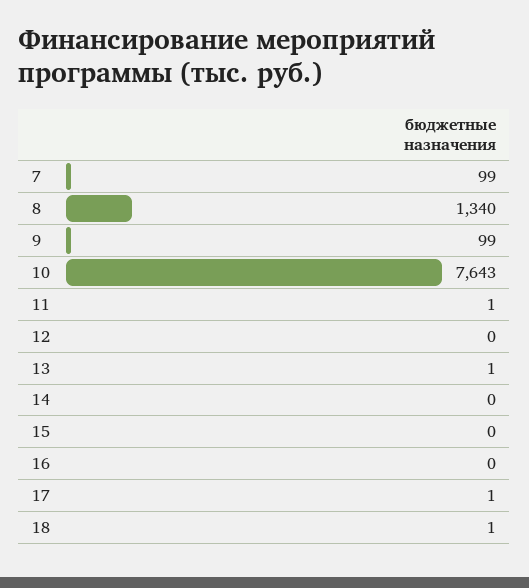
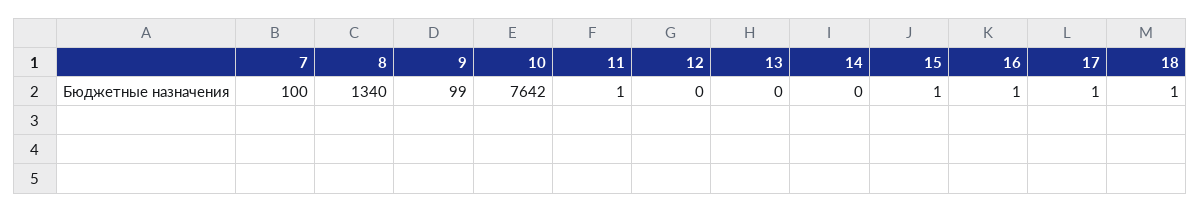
  {
-   "7": 99,
+   "7": 100,
    "8": 1340,
    "9": 99,
-   "10": 7643,
+   "10": 7642,
    "11": 1,
    "12": 0,
-   "13": 1,
+   "13": 0,
    "14": 0,
-   "15": 0,
+   "15": 1,
-   "16": 0,
+   "16": 1,
    "17": 1,
    "18": 1
  }

